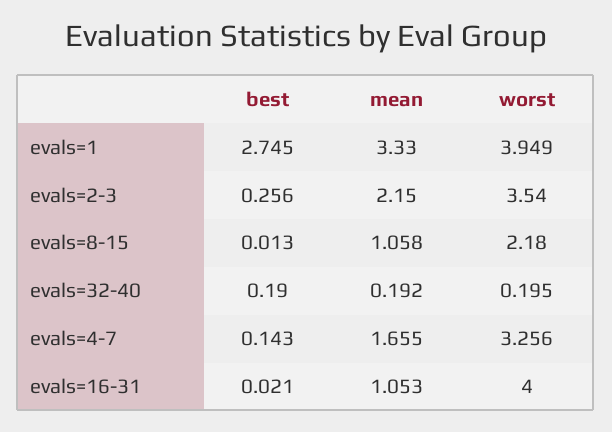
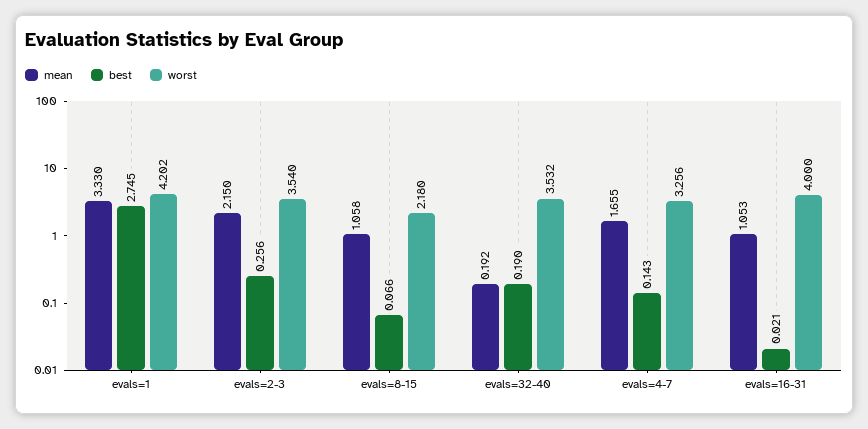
  {
    "best": {
      "evals=1": 2.745,
      "evals=2-3": 0.256,
-     "evals=8-15": 0.013,
+     "evals=8-15": 0.066,
      "evals=32-40": 0.19,
      "evals=4-7": 0.143,
      "evals=16-31": 0.021
    },
    "mean": {
      "evals=1": 3.33,
      "evals=2-3": 2.15,
      "evals=8-15": 1.058,
      "evals=32-40": 0.192,
      "evals=4-7": 1.655,
      "evals=16-31": 1.053
    },
    "worst": {
-     "evals=1": 3.949,
+     "evals=1": 4.202,
      "evals=2-3": 3.54,
      "evals=8-15": 2.18,
-     "evals=32-40": 0.195,
+     "evals=32-40": 3.532,
      "evals=4-7": 3.256,
      "evals=16-31": 4
    }
  }

